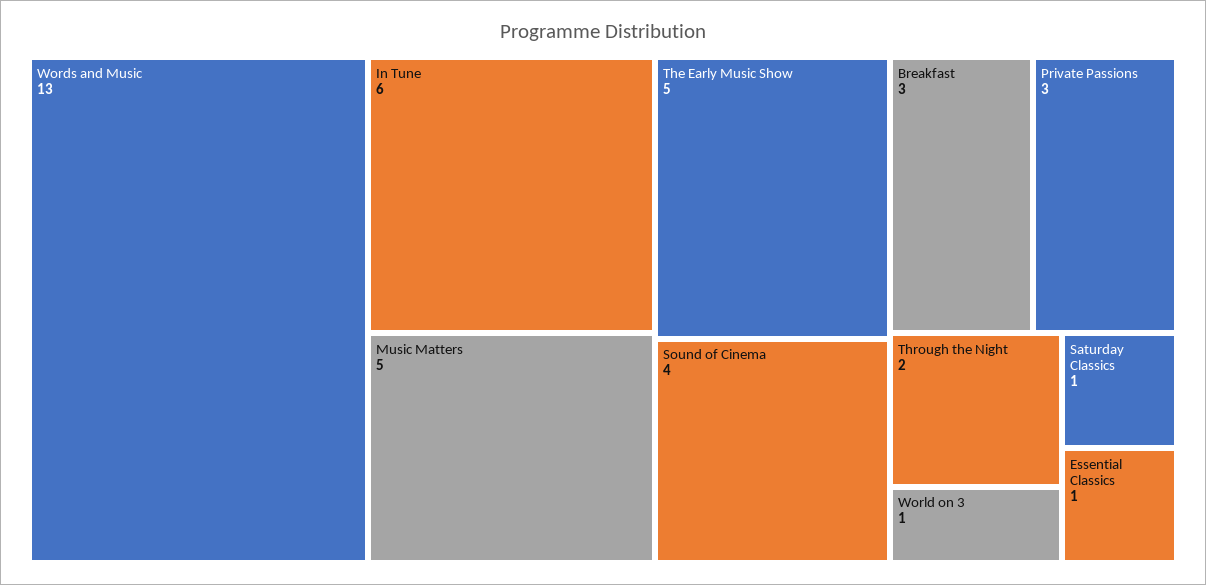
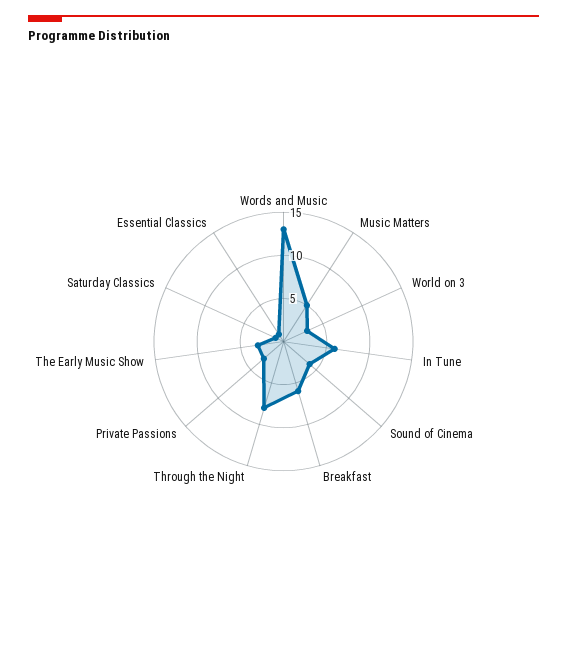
  {
    "Words and Music": 13,
    "In Tune": 6,
    "Music Matters": 5,
-   "The Early Music Show": 5,
+   "The Early Music Show": 3,
    "Sound of Cinema": 4,
-   "Breakfast": 3,
+   "Breakfast": 6,
    "Private Passions": 3,
-   "Through the Night": 2,
+   "Through the Night": 8,
-   "World on 3": 1,
+   "World on 3": 3,
    "Saturday Classics": 1,
    "Essential Classics": 1
  }

